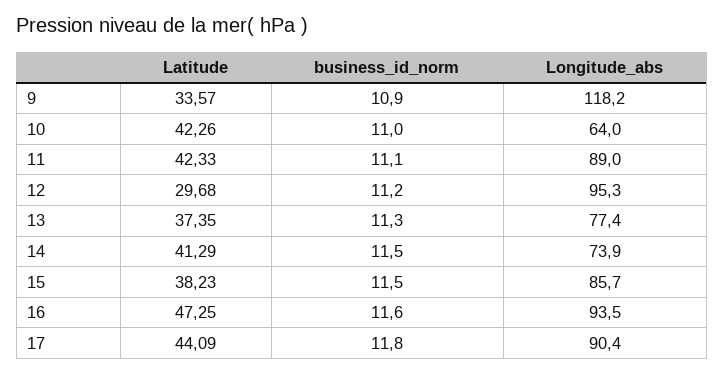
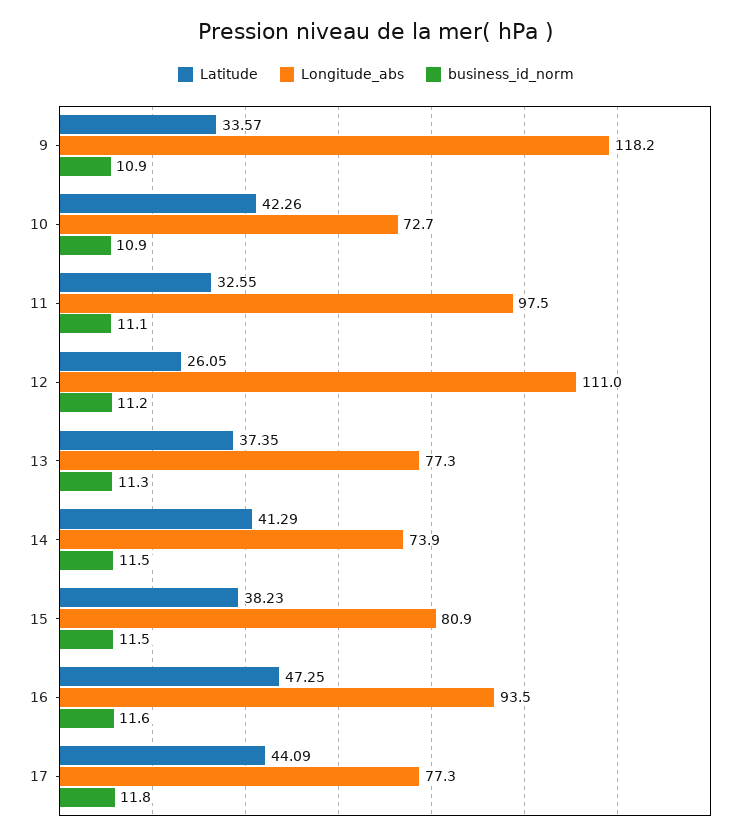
  {
    "Latitude": {
      "9": 33.57,
      "10": 42.26,
-     "11": 42.33,
+     "11": 32.55,
-     "12": 29.68,
+     "12": 26.05,
      "13": 37.35,
      "14": 41.29,
      "15": 38.23,
      "16": 47.25,
      "17": 44.09
    },
    "business_id_norm": {
      "9": 10.9,
-     "10": 11,
+     "10": 10.9,
      "11": 11.1,
      "12": 11.2,
      "13": 11.3,
      "14": 11.5,
      "15": 11.5,
      "16": 11.6,
      "17": 11.8
    },
    "Longitude_abs": {
      "9": 118.2,
-     "10": 64,
+     "10": 72.7,
-     "11": 89,
+     "11": 97.5,
-     "12": 95.3,
+     "12": 111,
-     "13": 77.4,
+     "13": 77.3,
      "14": 73.9,
-     "15": 85.7,
+     "15": 80.9,
      "16": 93.5,
-     "17": 90.4
+     "17": 77.3
    }
  }

